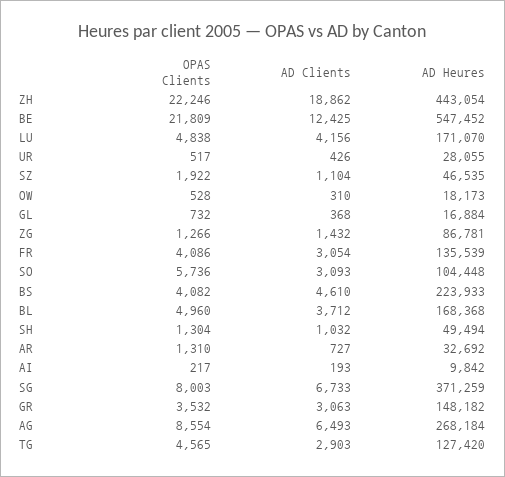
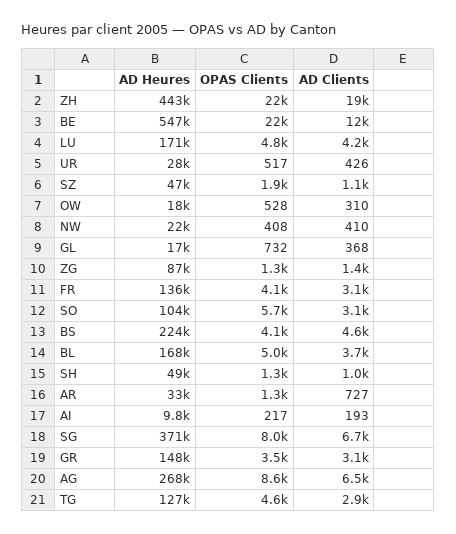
  {
    "OPAS Clients": {
      "ZH": 22246,
      "BE": 21809,
      "LU": 4838,
      "UR": 517,
      "SZ": 1922,
      "OW": 528,
      "GL": 732,
      "ZG": 1266,
      "FR": 4086,
      "SO": 5736,
      "BS": 4082,
      "BL": 4960,
      "SH": 1304,
      "AR": 1310,
      "AI": 217,
      "SG": 8003,
      "GR": 3532,
      "AG": 8554,
-     "TG": 4565
+     "TG": 4565,
+     "NW": 408
    },
    "AD Clients": {
      "ZH": 18862,
      "BE": 12425,
      "LU": 4156,
      "UR": 426,
      "SZ": 1104,
      "OW": 310,
      "GL": 368,
      "ZG": 1432,
      "FR": 3054,
      "SO": 3093,
      "BS": 4610,
      "BL": 3712,
      "SH": 1032,
      "AR": 727,
      "AI": 193,
      "SG": 6733,
      "GR": 3063,
      "AG": 6493,
-     "TG": 2903
+     "TG": 2903,
+     "NW": 410
    },
    "AD Heures": {
      "ZH": 443054,
      "BE": 547452,
      "LU": 171070,
      "UR": 28055,
      "SZ": 46535,
      "OW": 18173,
      "GL": 16884,
      "ZG": 86781,
      "FR": 135539,
      "SO": 104448,
      "BS": 223933,
      "BL": 168368,
      "SH": 49494,
      "AR": 32692,
      "AI": 9842,
      "SG": 371259,
      "GR": 148182,
      "AG": 268184,
-     "TG": 127420
+     "TG": 127420,
+     "NW": 22000
    }
  }

